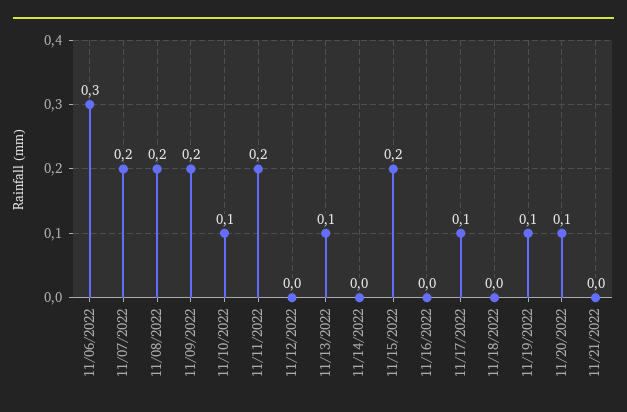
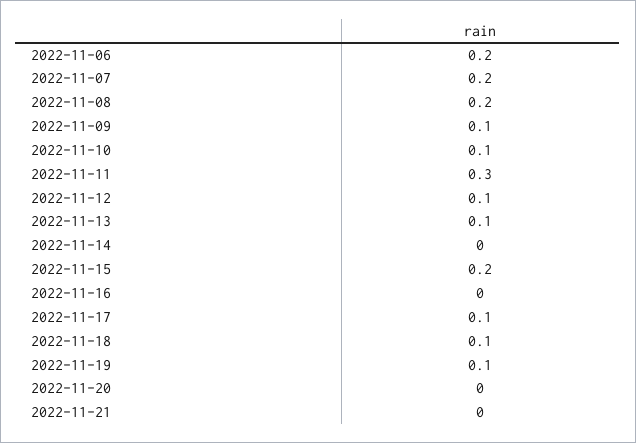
  {
-   "11/06/2022": 0.3,
+   "11/06/2022": 0.2,
    "11/07/2022": 0.2,
    "11/08/2022": 0.2,
-   "11/09/2022": 0.2,
+   "11/09/2022": 0.1,
    "11/10/2022": 0.1,
-   "11/11/2022": 0.2,
+   "11/11/2022": 0.3,
-   "11/12/2022": 0,
+   "11/12/2022": 0.1,
    "11/13/2022": 0.1,
    "11/14/2022": 0,
    "11/15/2022": 0.2,
    "11/16/2022": 0,
    "11/17/2022": 0.1,
-   "11/18/2022": 0,
+   "11/18/2022": 0.1,
    "11/19/2022": 0.1,
-   "11/20/2022": 0.1,
+   "11/20/2022": 0,
    "11/21/2022": 0
  }

